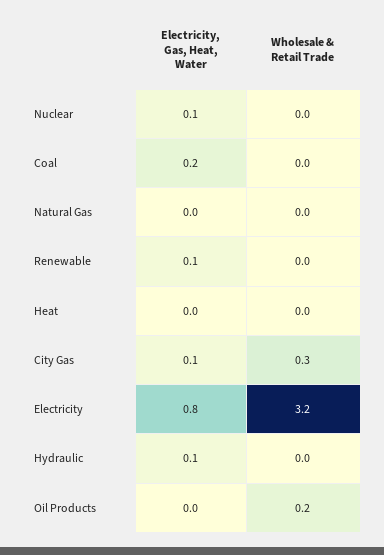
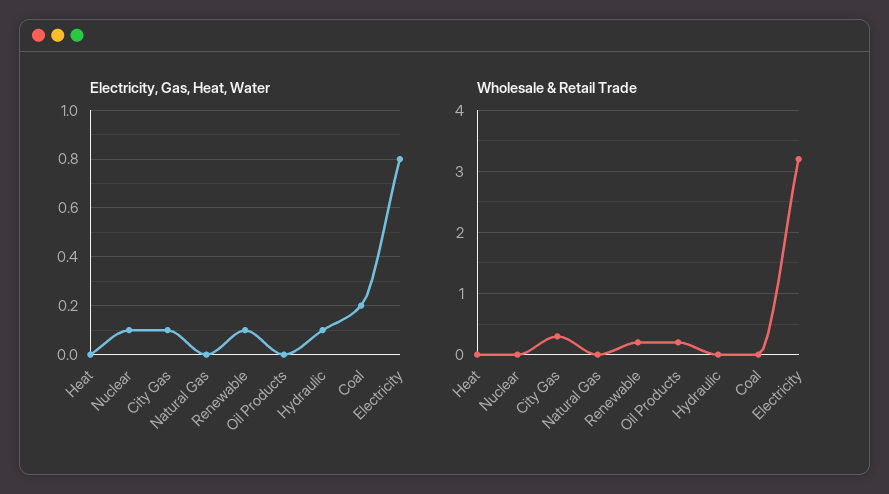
  {
    "Electricity, Gas, Heat, Water": {
      "Nuclear": 0.1,
      "Coal": 0.2,
      "Natural Gas": 0,
      "Renewable": 0.1,
      "Heat": 0,
      "City Gas": 0.1,
      "Electricity": 0.8,
      "Hydraulic": 0.1,
      "Oil Products": 0
    },
    "Wholesale & Retail Trade": {
      "Nuclear": 0,
      "Coal": 0,
      "Natural Gas": 0,
-     "Renewable": 0,
+     "Renewable": 0.2,
      "Heat": 0,
      "City Gas": 0.3,
      "Electricity": 3.2,
      "Hydraulic": 0,
      "Oil Products": 0.2
    }
  }

